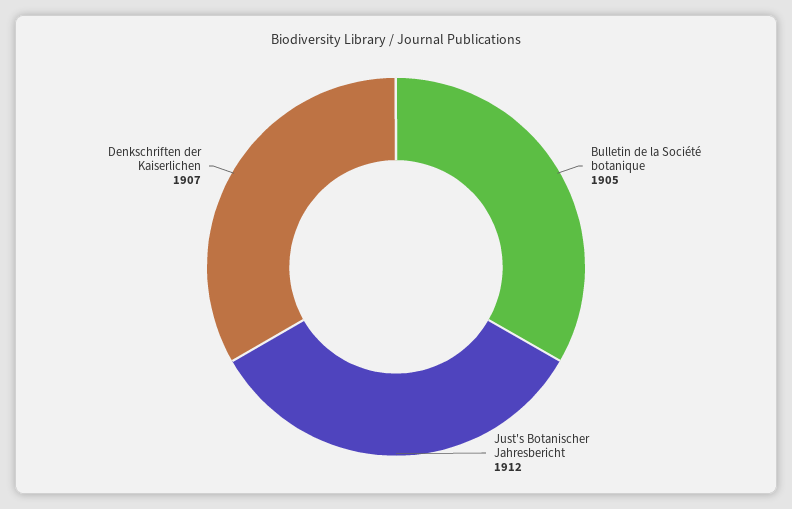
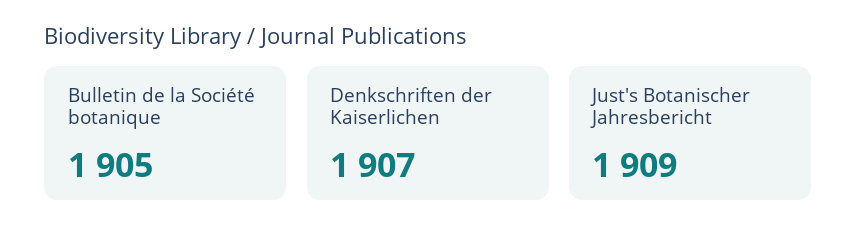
  {
    "Bulletin de la Société botanique": 1905,
-   "Just's Botanischer Jahresbericht": 1912,
+   "Just's Botanischer Jahresbericht": 1909,
    "Denkschriften der Kaiserlichen": 1907
  }

